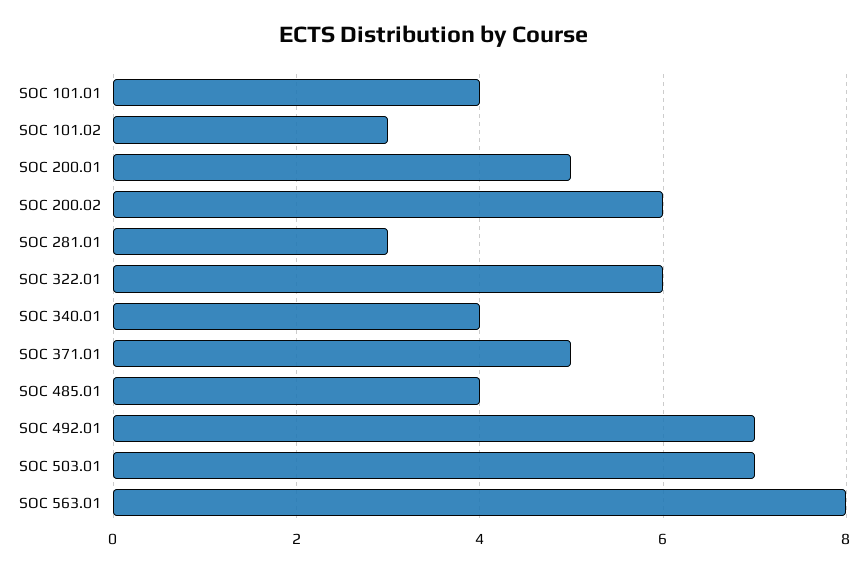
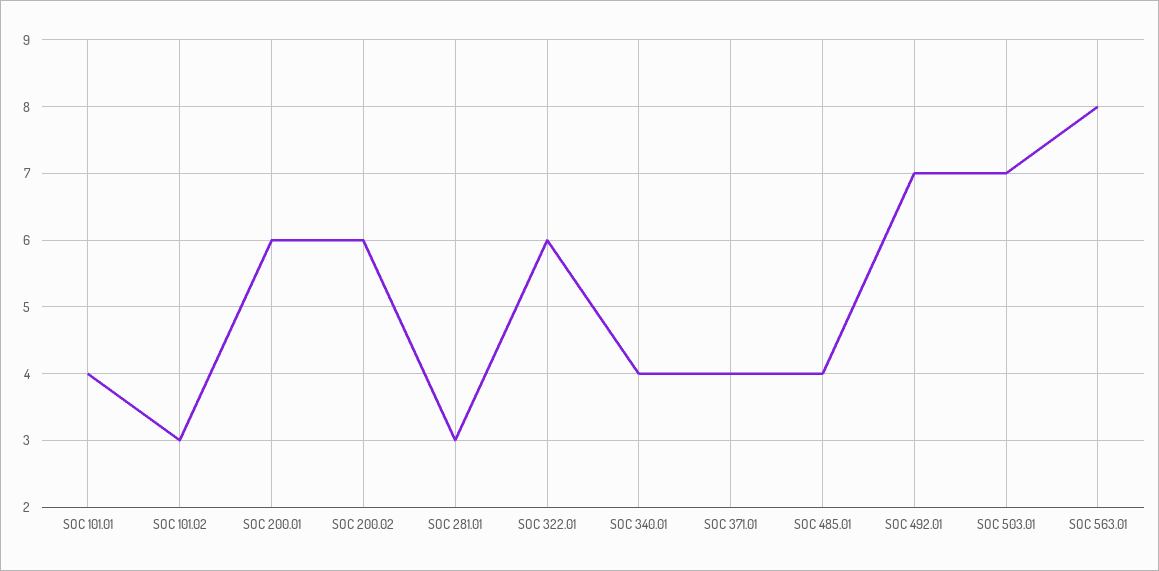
  {
    "SOC 101.01": 4,
    "SOC 101.02": 3,
-   "SOC 200.01": 5,
+   "SOC 200.01": 6,
    "SOC 200.02": 6,
    "SOC 281.01": 3,
    "SOC 322.01": 6,
    "SOC 340.01": 4,
-   "SOC 371.01": 5,
+   "SOC 371.01": 4,
    "SOC 485.01": 4,
    "SOC 492.01": 7,
    "SOC 503.01": 7,
    "SOC 563.01": 8
  }

